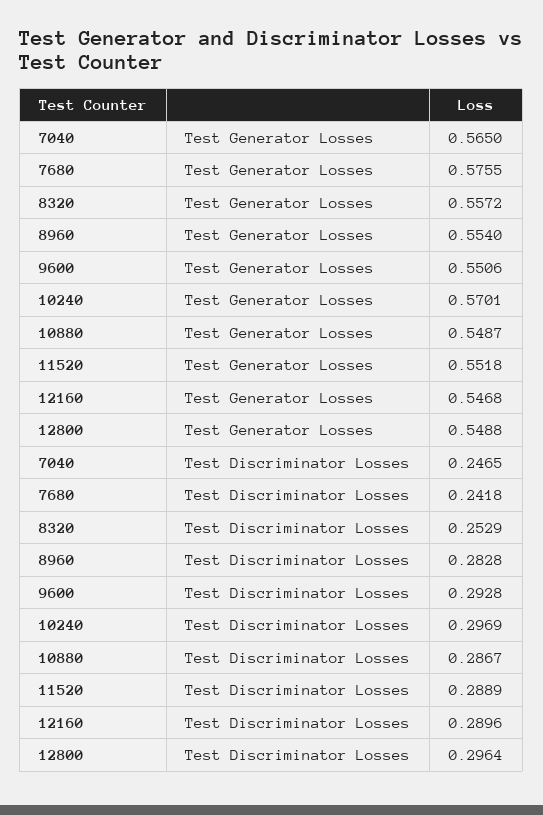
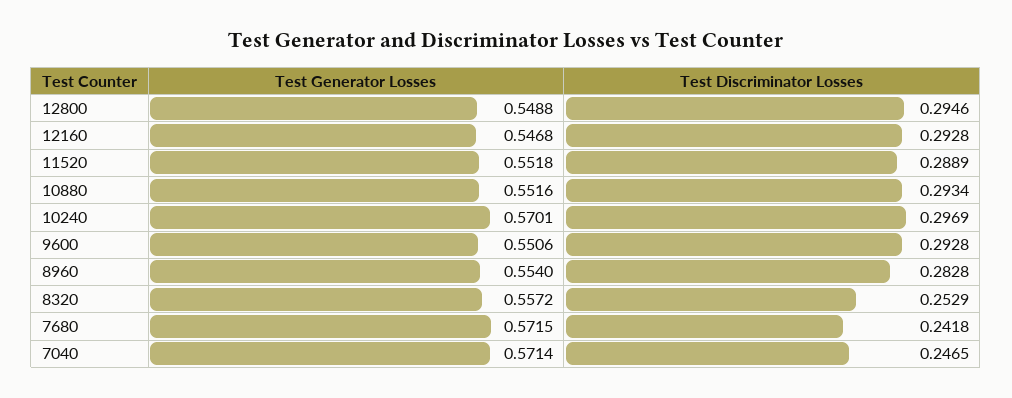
  {
    "7040": {
-     "Test Generator Losses": 0.565,
+     "Test Generator Losses": 0.5714,
      "Test Discriminator Losses": 0.2465
    },
    "7680": {
-     "Test Generator Losses": 0.5755,
+     "Test Generator Losses": 0.5715,
      "Test Discriminator Losses": 0.2418
    },
    "8320": {
      "Test Generator Losses": 0.5572,
      "Test Discriminator Losses": 0.2529
    },
    "8960": {
      "Test Generator Losses": 0.554,
      "Test Discriminator Losses": 0.2828
    },
    "9600": {
      "Test Generator Losses": 0.5506,
      "Test Discriminator Losses": 0.2928
    },
    "10240": {
      "Test Generator Losses": 0.5701,
      "Test Discriminator Losses": 0.2969
    },
    "10880": {
-     "Test Generator Losses": 0.5487,
+     "Test Generator Losses": 0.5516,
-     "Test Discriminator Losses": 0.2867
+     "Test Discriminator Losses": 0.2934
    },
    "11520": {
      "Test Generator Losses": 0.5518,
      "Test Discriminator Losses": 0.2889
    },
    "12160": {
      "Test Generator Losses": 0.5468,
-     "Test Discriminator Losses": 0.2896
+     "Test Discriminator Losses": 0.2928
    },
    "12800": {
      "Test Generator Losses": 0.5488,
-     "Test Discriminator Losses": 0.2964
+     "Test Discriminator Losses": 0.2946
    }
  }

